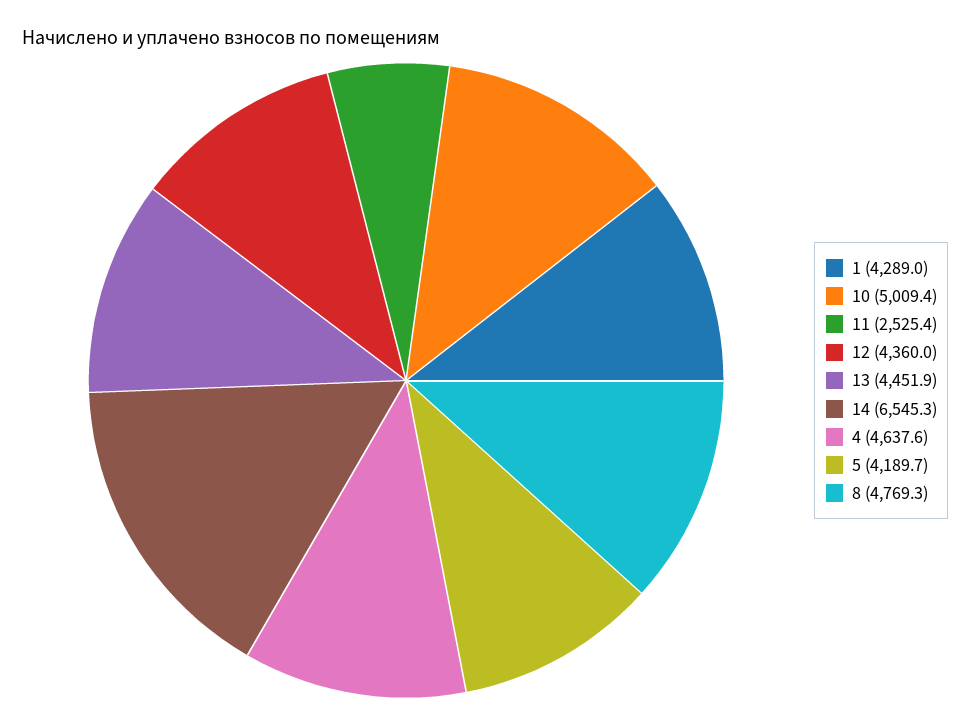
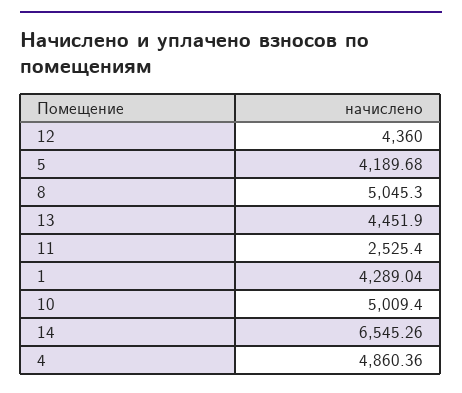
  {
    "1": 4289.04,
    "10": 5009.4,
    "11": 2525.4,
    "12": 4360,
    "13": 4451.9,
    "14": 6545.26,
-   "4": 4637.6,
+   "4": 4860.36,
    "5": 4189.68,
-   "8": 4769.3
+   "8": 5045.3
  }

